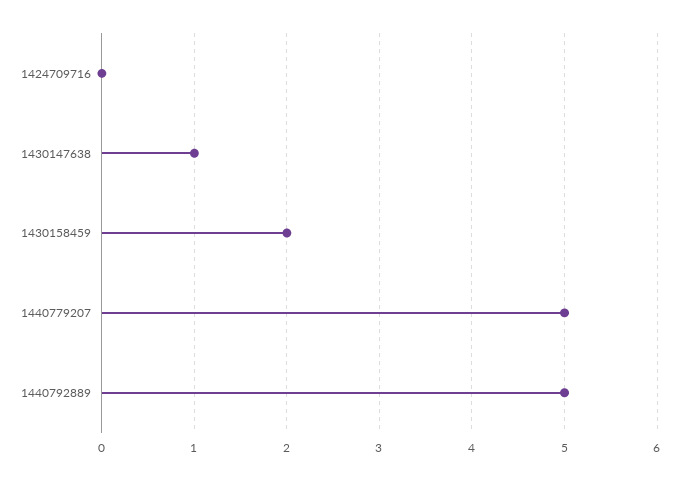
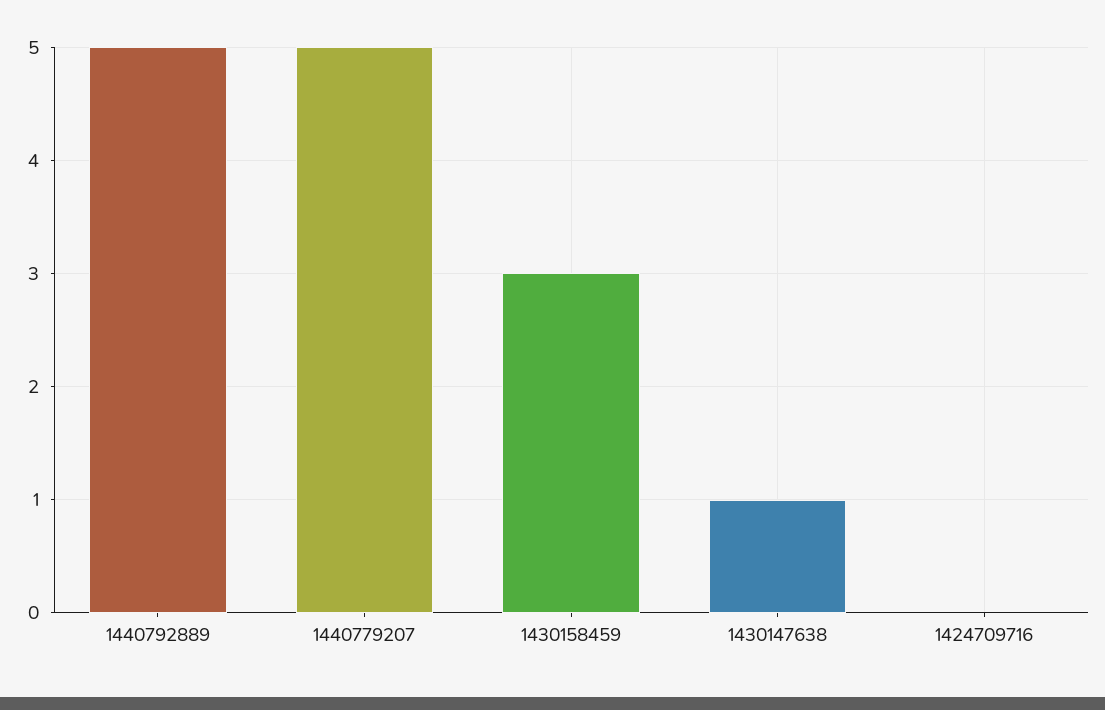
  {
    "1424709716": 0,
    "1430147638": 1,
-   "1430158459": 2,
+   "1430158459": 3,
    "1440779207": 5,
    "1440792889": 5
  }

